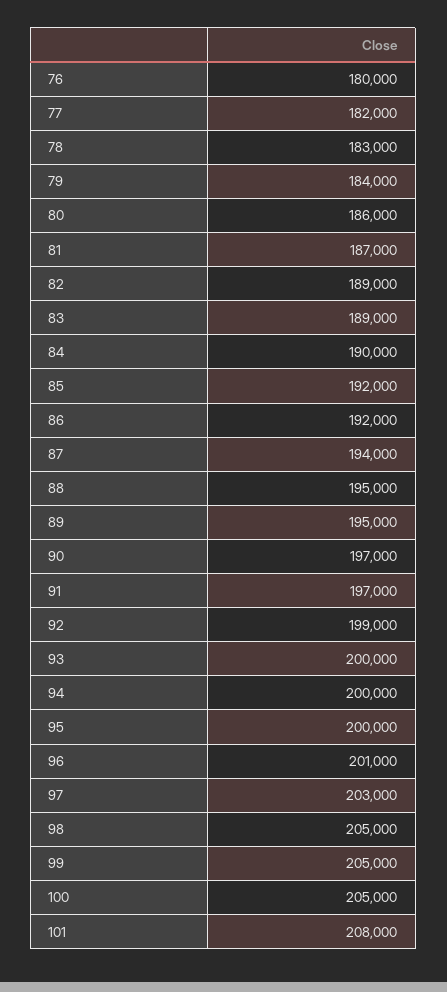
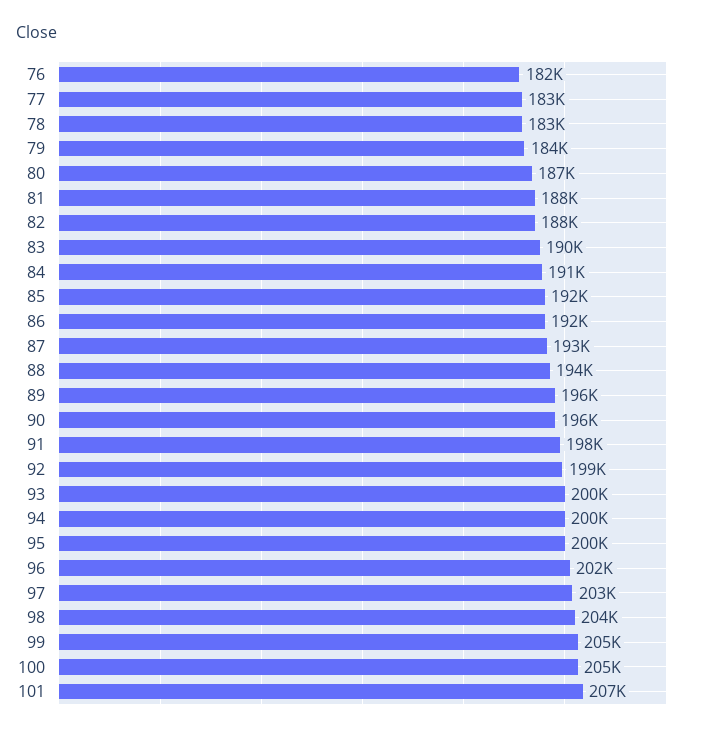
  {
-   "76": 180000,
+   "76": 182000,
-   "77": 182000,
+   "77": 183000,
    "78": 183000,
    "79": 184000,
-   "80": 186000,
+   "80": 187000,
-   "81": 187000,
+   "81": 188000,
-   "82": 189000,
+   "82": 188000,
-   "83": 189000,
+   "83": 190000,
-   "84": 190000,
+   "84": 191000,
    "85": 192000,
    "86": 192000,
-   "87": 194000,
+   "87": 193000,
-   "88": 195000,
+   "88": 194000,
-   "89": 195000,
+   "89": 196000,
-   "90": 197000,
+   "90": 196000,
-   "91": 197000,
+   "91": 198000,
    "92": 199000,
    "93": 200000,
    "94": 200000,
    "95": 200000,
-   "96": 201000,
+   "96": 202000,
    "97": 203000,
-   "98": 205000,
+   "98": 204000,
    "99": 205000,
    "100": 205000,
-   "101": 208000
+   "101": 207000
  }

